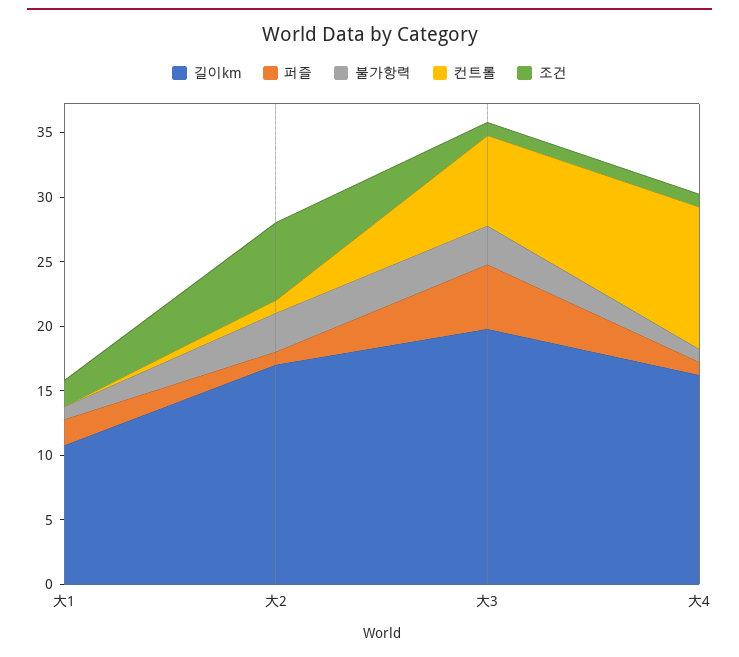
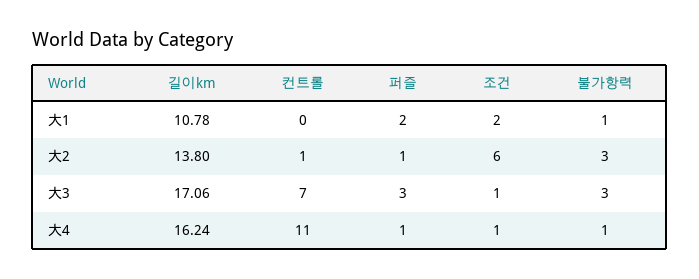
  {
    "길이km": {
      "大1": 10.78,
-     "大2": 17,
+     "大2": 13.8,
-     "大3": 20,
+     "大3": 17.06,
      "大4": 16.24
    },
    "퍼즐": {
      "大1": 2,
      "大2": 1,
-     "大3": 5,
+     "大3": 3,
      "大4": 1
    },
    "불가항력": {
      "大1": 1,
      "大2": 3,
      "大3": 3,
      "大4": 1
    },
    "컨트롤": {
      "大1": 0,
      "大2": 1,
      "大3": 7,
      "大4": 11
    },
    "조건": {
      "大1": 2,
      "大2": 6,
      "大3": 1,
      "大4": 1
    }
  }

